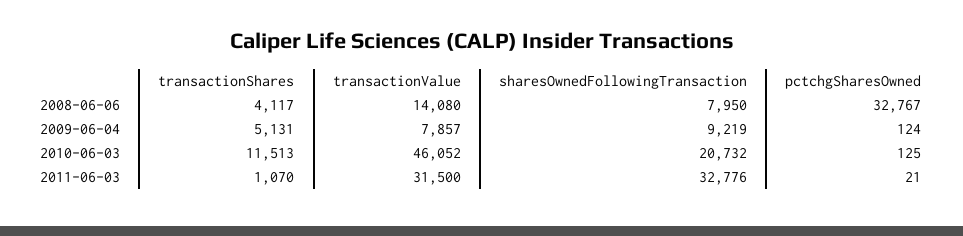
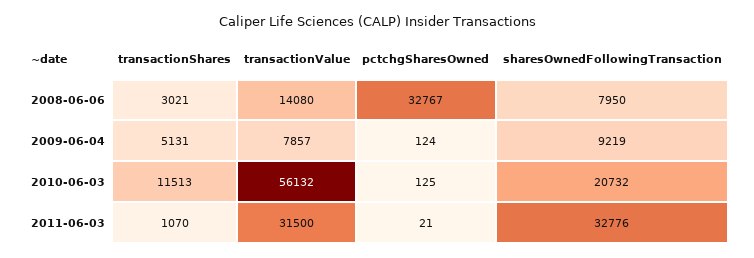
  {
    "transactionShares": {
-     "2008-06-06": 4117,
+     "2008-06-06": 3021,
      "2009-06-04": 5131,
      "2010-06-03": 11513,
      "2011-06-03": 1070
    },
    "transactionValue": {
      "2008-06-06": 14080,
      "2009-06-04": 7857,
-     "2010-06-03": 46052,
+     "2010-06-03": 56132,
      "2011-06-03": 31500
    },
    "sharesOwnedFollowingTransaction": {
      "2008-06-06": 7950,
      "2009-06-04": 9219,
      "2010-06-03": 20732,
      "2011-06-03": 32776
    },
    "pctchgSharesOwned": {
      "2008-06-06": 32767,
      "2009-06-04": 124,
      "2010-06-03": 125,
      "2011-06-03": 21
    }
  }

